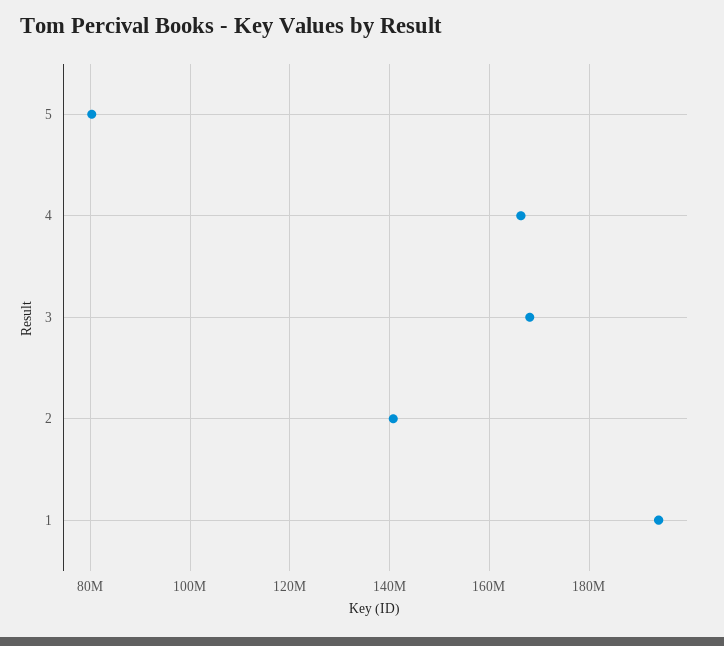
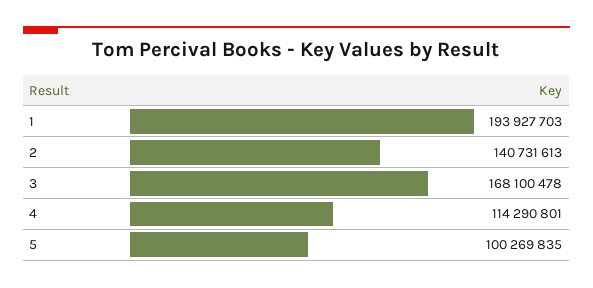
  {
-   "5": 80000000,
+   "5": 100269835,
-   "4": 166000000,
+   "4": 114290801,
    "3": 168100478,
    "2": 140731613,
    "1": 193927703
  }

